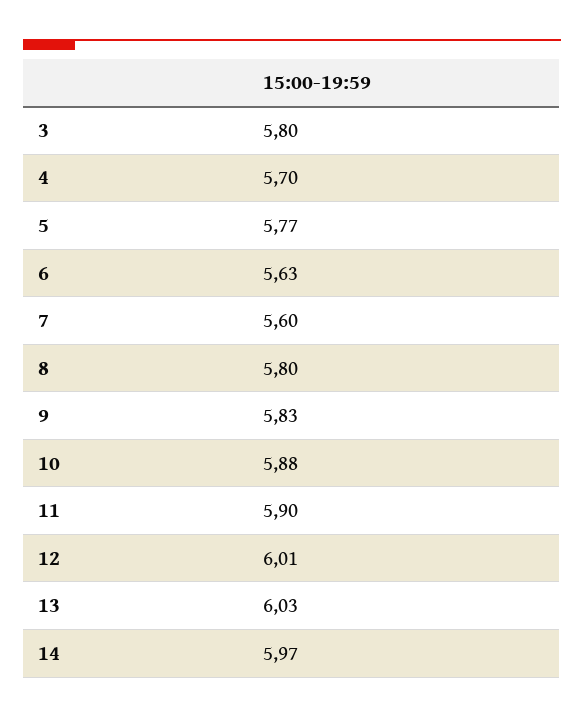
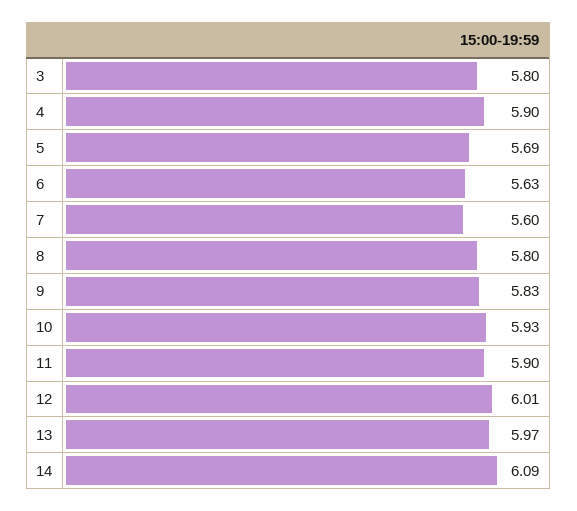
  {
    "3": 5.8,
-   "4": 5.7,
+   "4": 5.9,
-   "5": 5.77,
+   "5": 5.69,
    "6": 5.63,
    "7": 5.6,
    "8": 5.8,
    "9": 5.83,
-   "10": 5.88,
+   "10": 5.93,
    "11": 5.9,
    "12": 6.01,
-   "13": 6.03,
+   "13": 5.97,
-   "14": 5.97
+   "14": 6.09
  }

